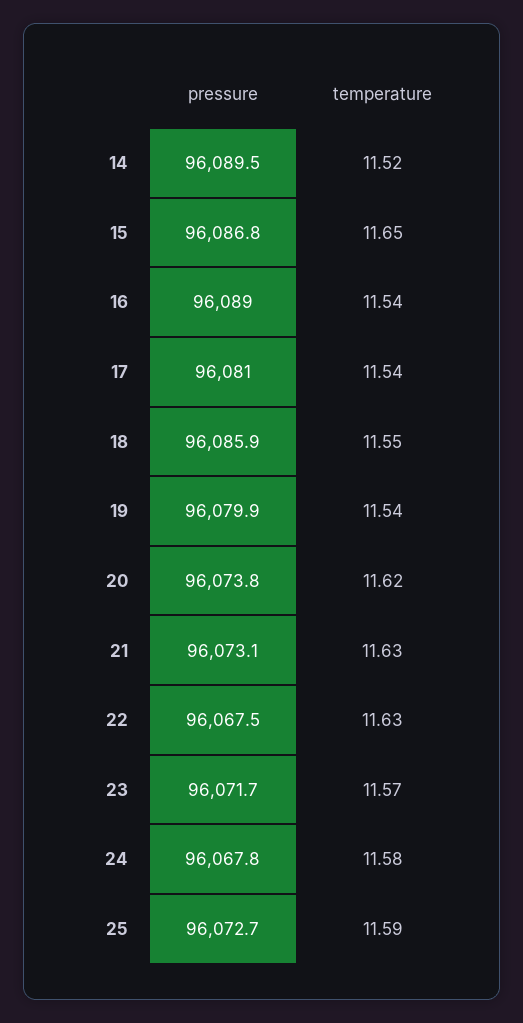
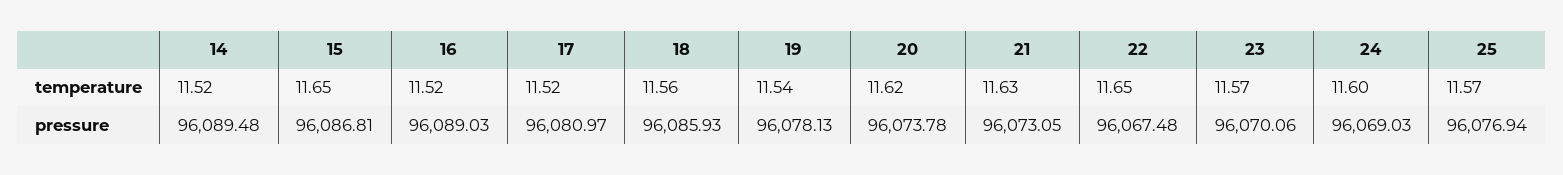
  {
    "pressure": {
      "14": 96089.48,
      "15": 96086.81,
      "16": 96089.03,
      "17": 96080.97,
      "18": 96085.93,
-     "19": 96079.9,
+     "19": 96078.13,
      "20": 96073.78,
      "21": 96073.05,
      "22": 96067.48,
-     "23": 96071.7,
+     "23": 96070.06,
-     "24": 96067.8,
+     "24": 96069.03,
-     "25": 96072.7
+     "25": 96076.94
    },
    "temperature": {
      "14": 11.52,
      "15": 11.65,
-     "16": 11.54,
+     "16": 11.52,
-     "17": 11.54,
+     "17": 11.52,
-     "18": 11.55,
+     "18": 11.56,
      "19": 11.54,
      "20": 11.62,
      "21": 11.63,
-     "22": 11.63,
+     "22": 11.65,
      "23": 11.57,
-     "24": 11.58,
+     "24": 11.6,
-     "25": 11.59
+     "25": 11.57
    }
  }

